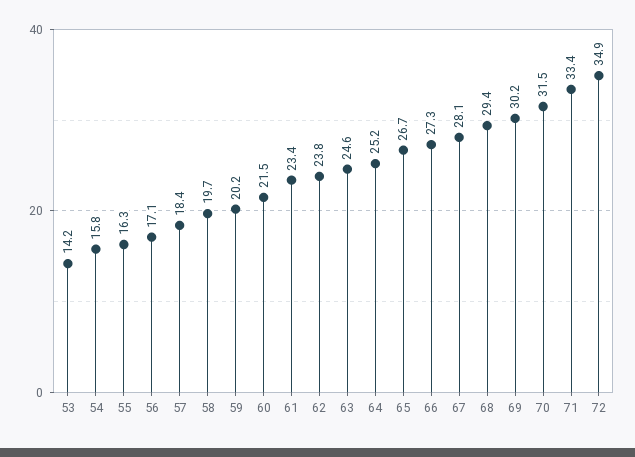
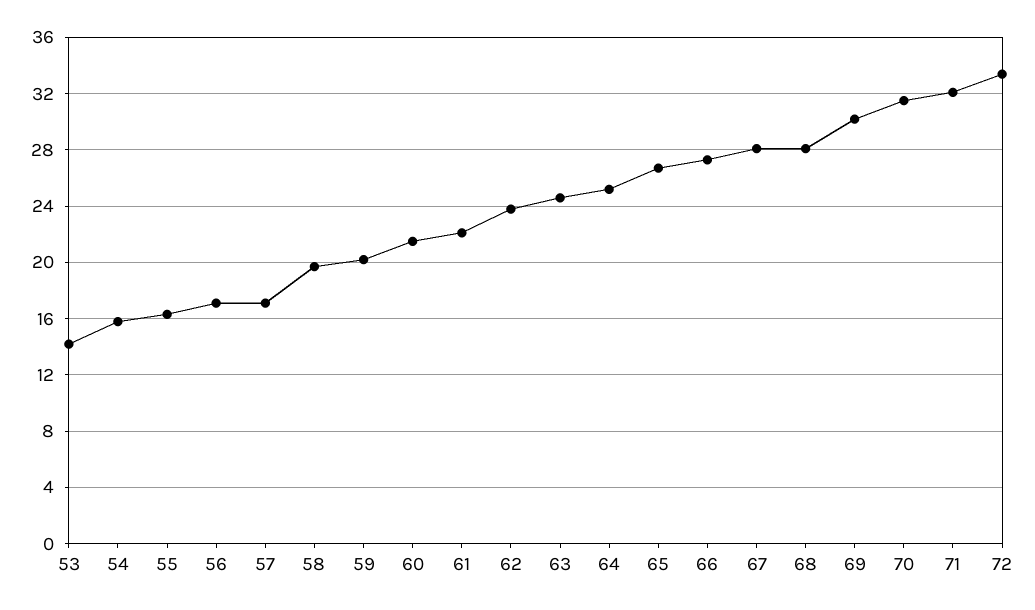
  {
    "53": 14.2,
    "54": 15.8,
    "55": 16.3,
    "56": 17.1,
-   "57": 18.4,
+   "57": 17,
    "58": 19.7,
    "59": 20.2,
    "60": 21.5,
-   "61": 23.4,
+   "61": 22,
    "62": 23.8,
    "63": 24.6,
    "64": 25.2,
    "65": 26.7,
    "66": 27.3,
    "67": 28.1,
-   "68": 29.4,
+   "68": 28,
    "69": 30.2,
    "70": 31.5,
-   "71": 33.4,
+   "71": 32,
-   "72": 34.9
+   "72": 33.5
  }

